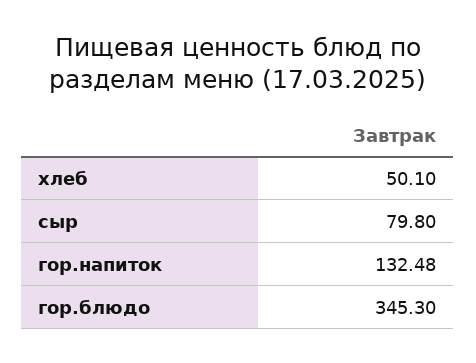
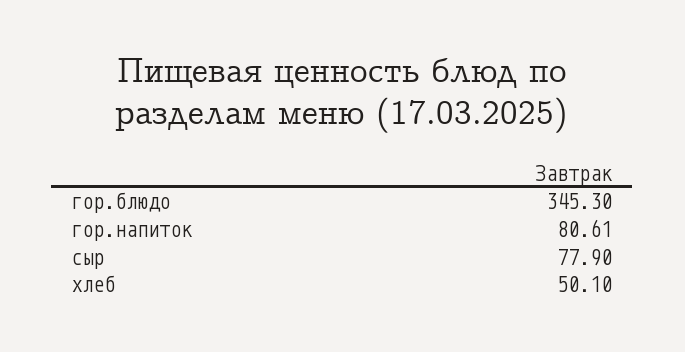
  {
    "хлеб": 50.1,
-   "сыр": 79.8,
+   "сыр": 77.9,
-   "гор.напиток": 132.48,
+   "гор.напиток": 80.61,
    "гор.блюдо": 345.3
  }

